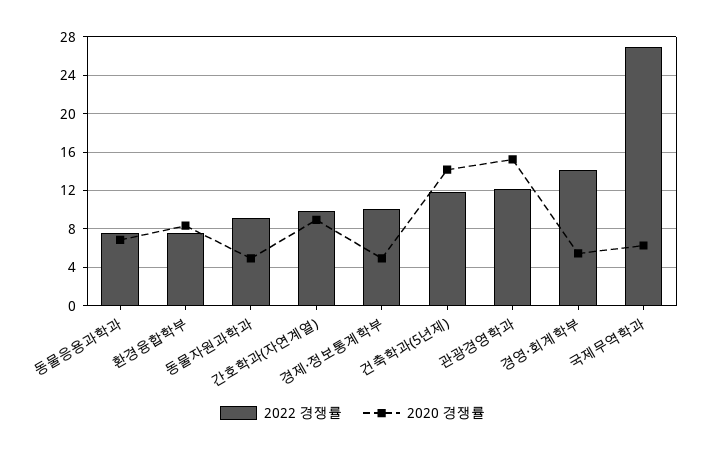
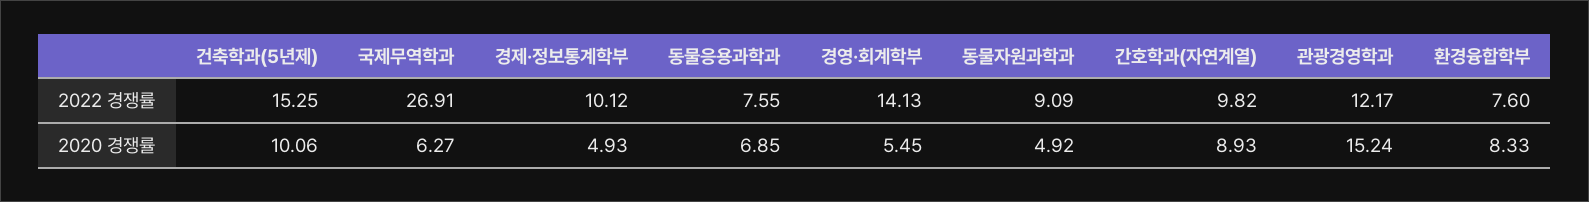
  {
    "2022 경쟁률": {
      "동물응용과학과": 7.55,
      "환경융합학부": 7.6,
      "동물자원과학과": 9.09,
      "간호학과(자연계열)": 9.82,
      "경제·정보통계학부": 10.12,
-     "건축학과(5년제)": 12,
+     "건축학과(5년제)": 15.25,
      "관광경영학과": 12.17,
      "경영·회계학부": 14.13,
      "국제무역학과": 26.91
    },
    "2020 경쟁률": {
      "동물응용과학과": 6.85,
      "환경융합학부": 8.33,
      "동물자원과학과": 4.92,
      "간호학과(자연계열)": 8.93,
      "경제·정보통계학부": 4.93,
-     "건축학과(5년제)": 14,
+     "건축학과(5년제)": 10.06,
      "관광경영학과": 15.24,
      "경영·회계학부": 5.45,
      "국제무역학과": 6.27
    }
  }

